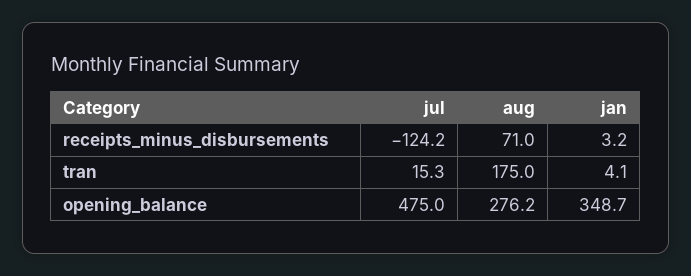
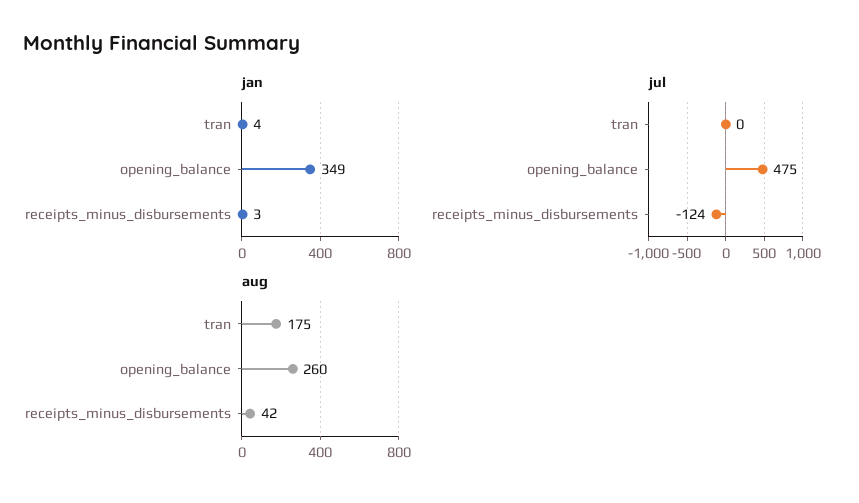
  {
    "jul": {
      "receipts_minus_disbursements": -124.2,
-     "tran": 15.3,
+     "tran": 0,
      "opening_balance": 475
    },
    "aug": {
-     "receipts_minus_disbursements": 71,
+     "receipts_minus_disbursements": 42,
      "tran": 175,
-     "opening_balance": 276.2
+     "opening_balance": 260
    },
    "jan": {
      "receipts_minus_disbursements": 3.2,
      "tran": 4.1,
      "opening_balance": 348.7
    }
  }

